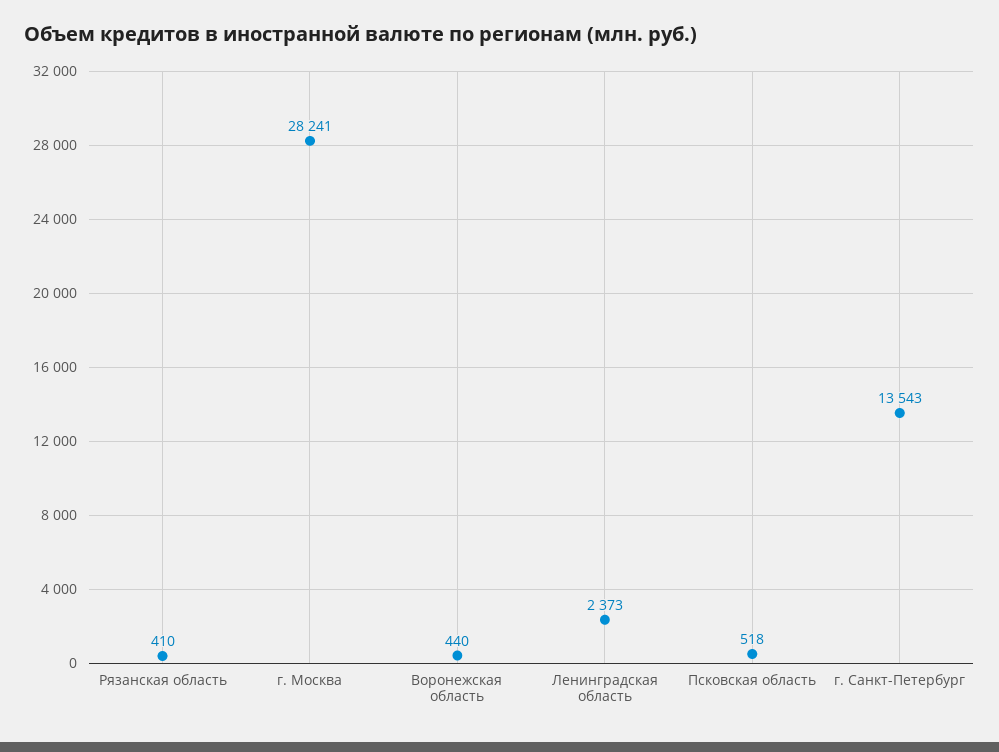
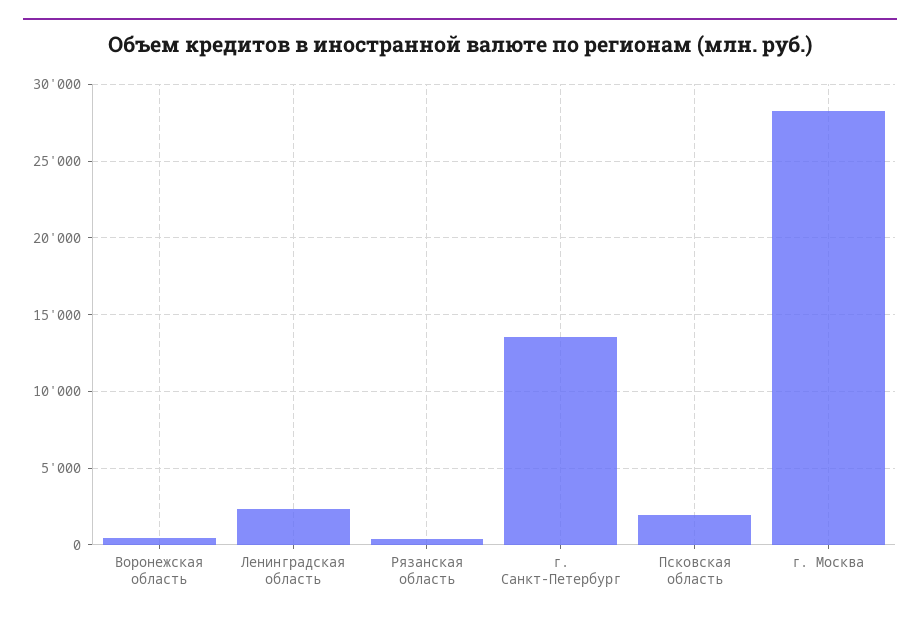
  {
    "Рязанская область": 410,
    "г. Москва": 28241,
    "Воронежская область": 440,
    "Ленинградская область": 2373,
-   "Псковская область": 518,
+   "Псковская область": 2000,
    "г. Санкт-Петербург": 13543
  }

